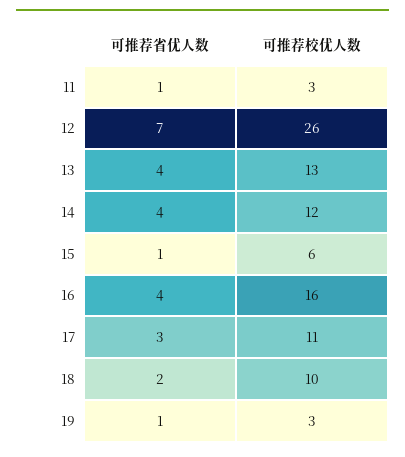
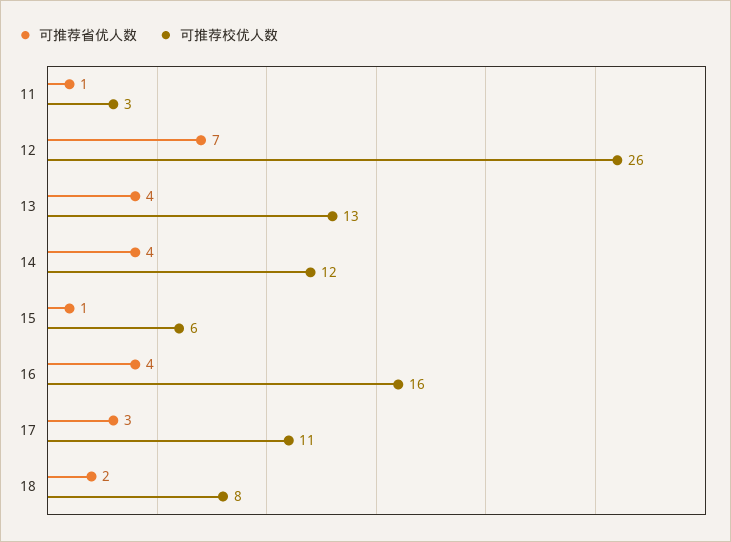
  {
    "可推荐省优人数": {
      "11": 1,
      "12": 7,
      "13": 4,
      "14": 4,
      "15": 1,
      "16": 4,
      "17": 3,
-     "18": 2,
+     "18": 2
-     "19": 1
    },
    "可推荐校优人数": {
      "11": 3,
      "12": 26,
      "13": 13,
      "14": 12,
      "15": 6,
      "16": 16,
      "17": 11,
-     "18": 10,
+     "18": 8
-     "19": 3
    }
  }

